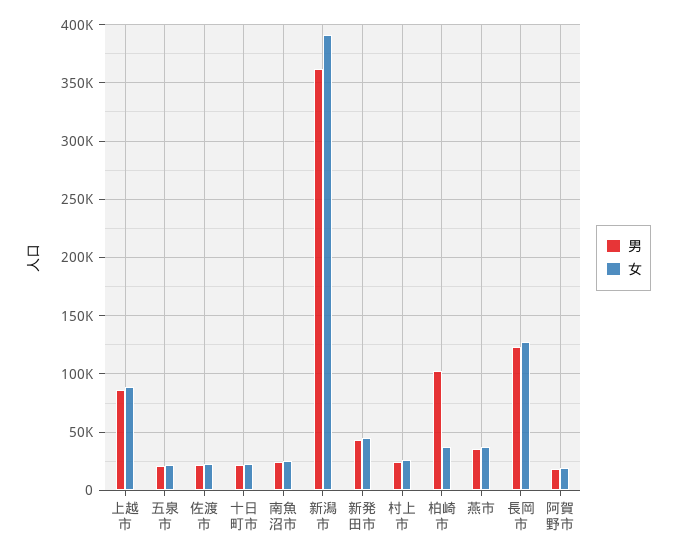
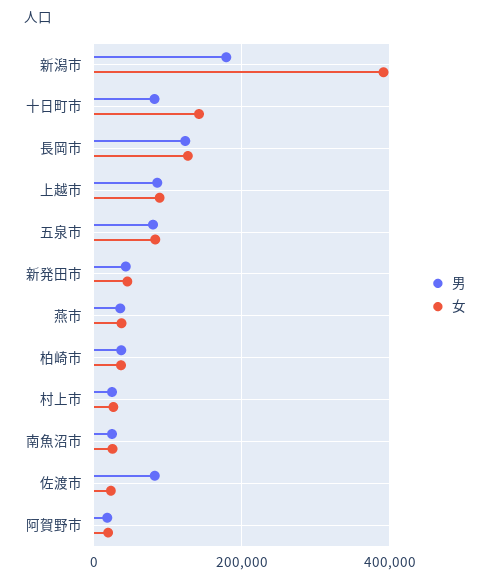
  {
    "男": {
      "上越市": 90000,
-     "五泉市": 20000,
+     "五泉市": 80000,
-     "佐渡市": 20000,
+     "佐渡市": 80000,
-     "十日町市": 20000,
+     "十日町市": 80000,
      "南魚沼市": 20000,
-     "新潟市": 360000,
+     "新潟市": 180000,
      "新発田市": 40000,
      "村上市": 20000,
-     "柏崎市": 100000,
+     "柏崎市": 40000,
      "燕市": 40000,
      "長岡市": 120000,
      "阿賀野市": 20000
    },
    "女": {
      "上越市": 90000,
-     "五泉市": 20000,
+     "五泉市": 80000,
      "佐渡市": 20000,
-     "十日町市": 20000,
+     "十日町市": 140000,
      "南魚沼市": 30000,
      "新潟市": 390000,
      "新発田市": 50000,
      "村上市": 30000,
      "柏崎市": 40000,
      "燕市": 40000,
      "長岡市": 130000,
      "阿賀野市": 20000
    }
  }

